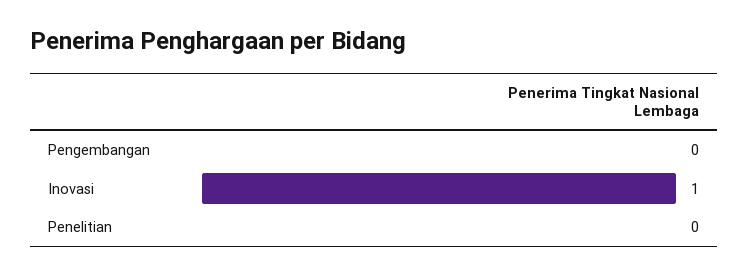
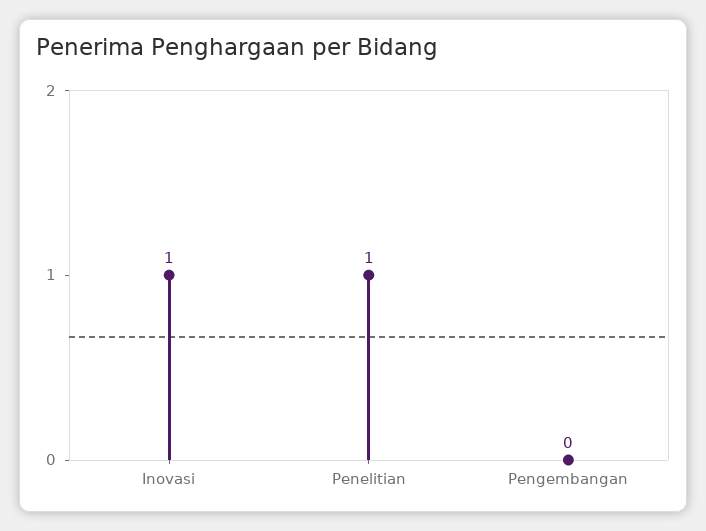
  {
    "Pengembangan": 0,
    "Inovasi": 1,
-   "Penelitian": 0
+   "Penelitian": 1
  }

